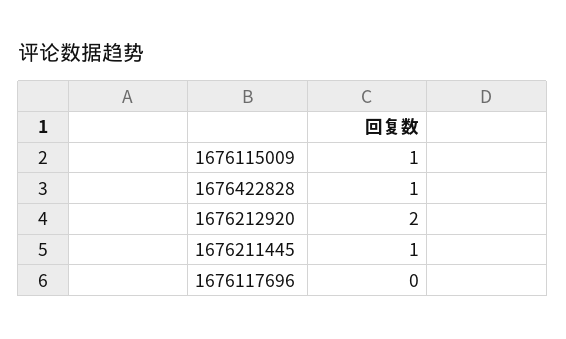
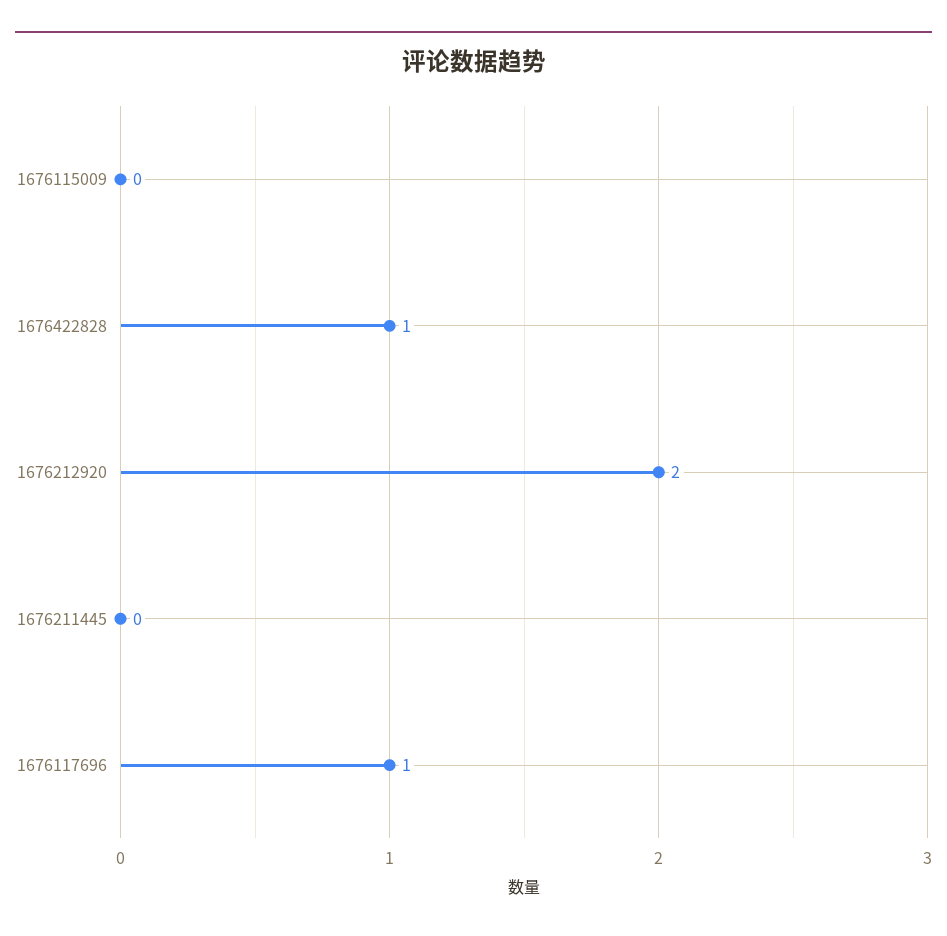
  {
-   "1676115009": 1,
+   "1676115009": 0,
    "1676422828": 1,
    "1676212920": 2,
-   "1676211445": 1,
+   "1676211445": 0,
-   "1676117696": 0
+   "1676117696": 1
  }

